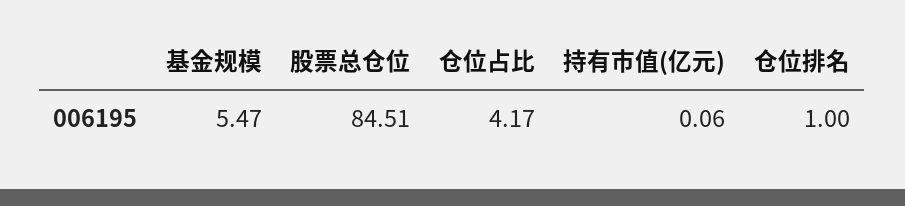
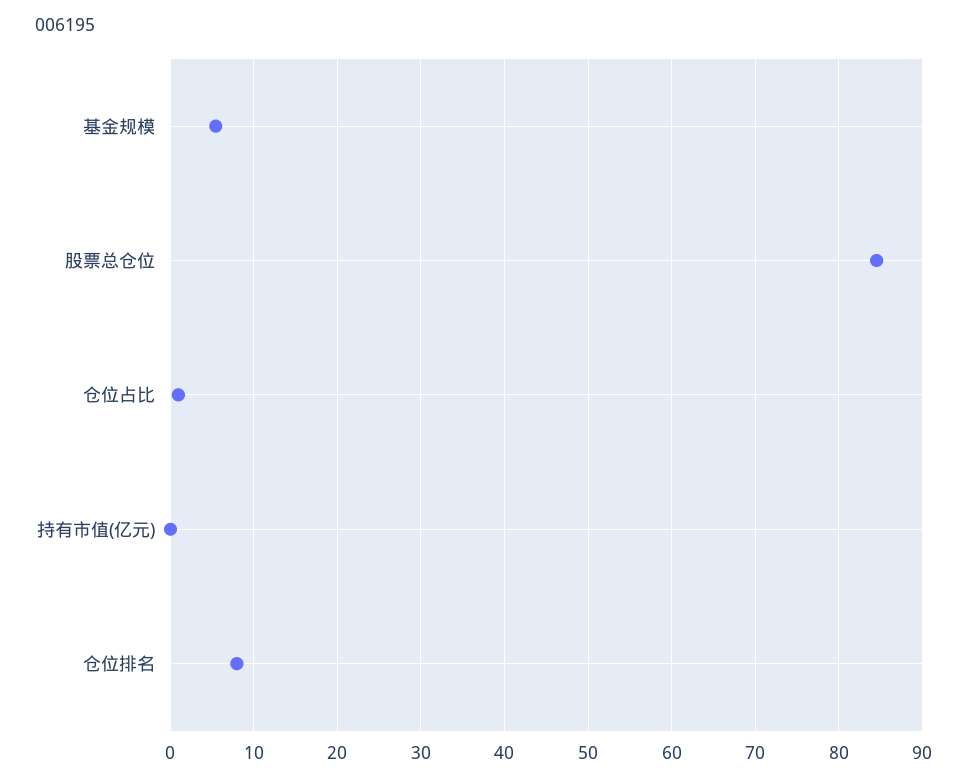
  {
    "基金规模": 5.47,
    "股票总仓位": 84.51,
-   "仓位占比": 4.17,
+   "仓位占比": 1,
    "持有市值(亿元)": 0.06,
-   "仓位排名": 1
+   "仓位排名": 8
  }

